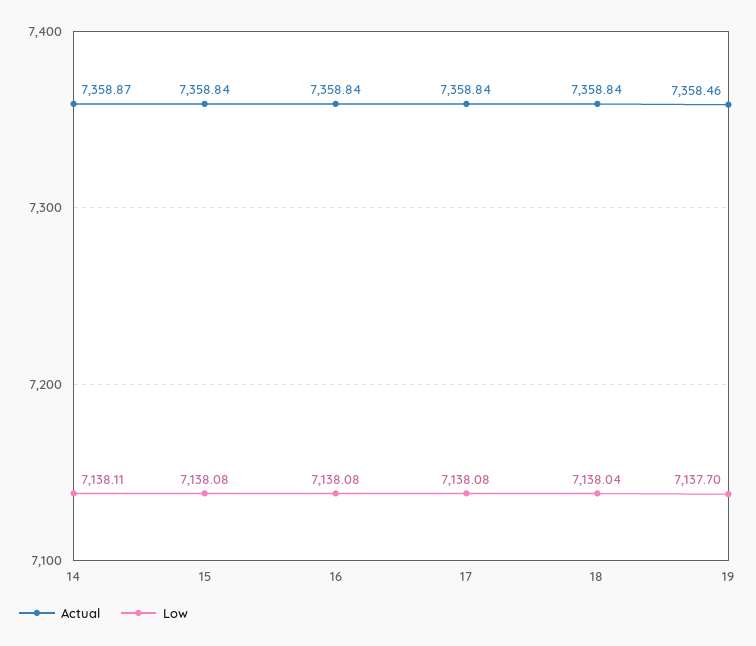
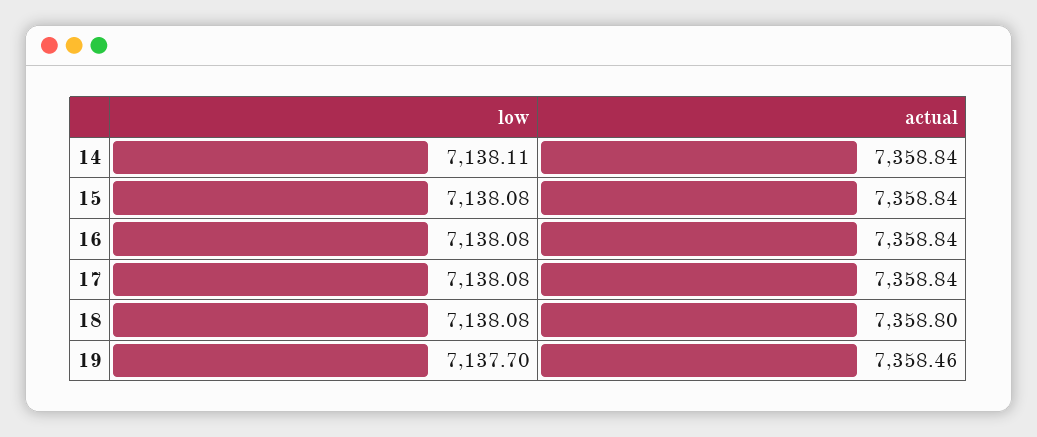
  {
    "Actual": {
-     "14": 7358.87,
+     "14": 7358.84,
      "15": 7358.84,
      "16": 7358.84,
      "17": 7358.84,
-     "18": 7358.84,
+     "18": 7358.8,
      "19": 7358.46
    },
    "Low": {
      "14": 7138.11,
      "15": 7138.08,
      "16": 7138.08,
      "17": 7138.08,
-     "18": 7138.04,
+     "18": 7138.08,
      "19": 7137.7
    }
  }

